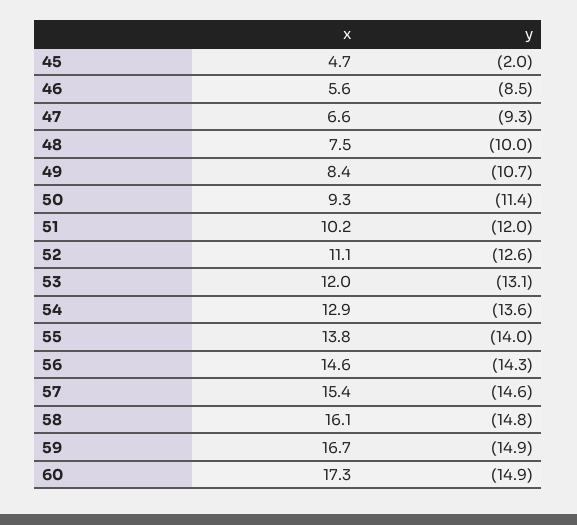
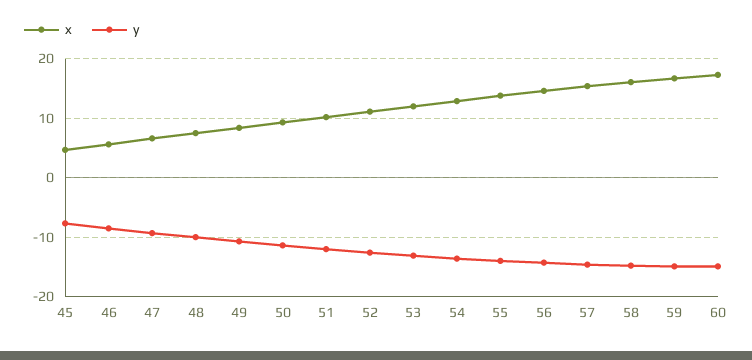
  {
    "x": {
      "45": 4.7,
      "46": 5.6,
      "47": 6.6,
      "48": 7.5,
      "49": 8.4,
      "50": 9.3,
      "51": 10.2,
      "52": 11.1,
      "53": 12,
      "54": 12.9,
      "55": 13.8,
      "56": 14.6,
      "57": 15.4,
      "58": 16.1,
      "59": 16.7,
      "60": 17.3
    },
    "y": {
-     "45": -2,
+     "45": -8,
      "46": -8.5,
      "47": -9.3,
      "48": -10,
      "49": -10.7,
      "50": -11.4,
      "51": -12,
      "52": -12.6,
      "53": -13.1,
      "54": -13.6,
      "55": -14,
      "56": -14.3,
      "57": -14.6,
      "58": -14.8,
      "59": -14.9,
      "60": -14.9
    }
  }

